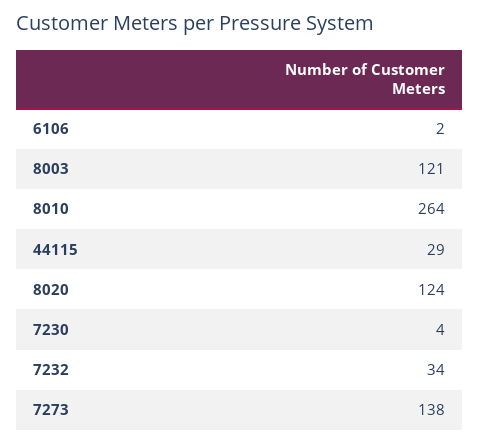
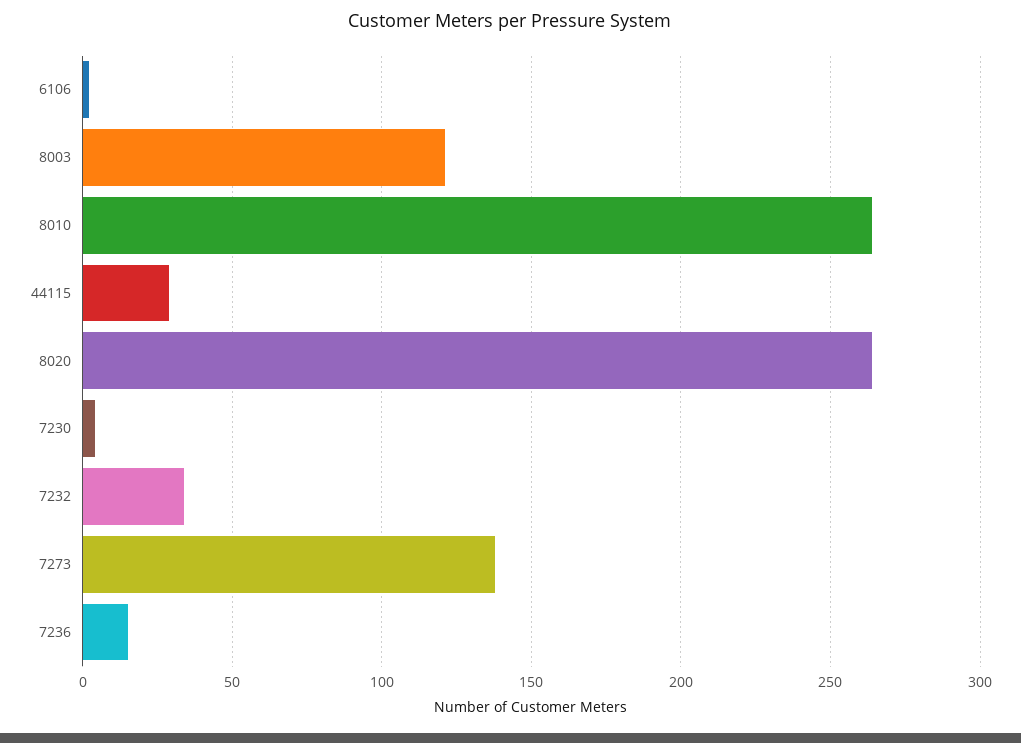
  {
    "6106": 2,
    "8003": 121,
    "8010": 264,
    "44115": 29,
-   "8020": 124,
+   "8020": 265,
    "7230": 4,
    "7232": 34,
-   "7273": 138
+   "7273": 138,
+   "7236": 15
  }

